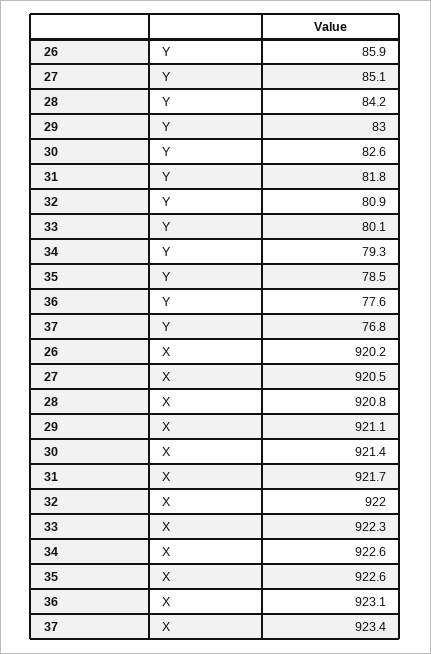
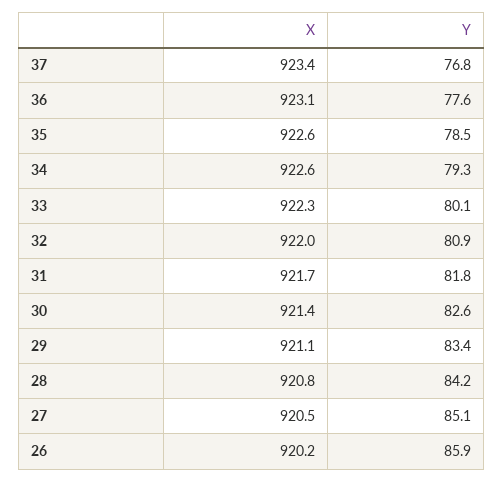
  {
    "26": {
      "Y": 85.9,
      "X": 920.2
    },
    "27": {
      "Y": 85.1,
      "X": 920.5
    },
    "28": {
      "Y": 84.2,
      "X": 920.8
    },
    "29": {
-     "Y": 83,
+     "Y": 83.4,
      "X": 921.1
    },
    "30": {
      "Y": 82.6,
      "X": 921.4
    },
    "31": {
      "Y": 81.8,
      "X": 921.7
    },
    "32": {
      "Y": 80.9,
      "X": 922
    },
    "33": {
      "Y": 80.1,
      "X": 922.3
    },
    "34": {
      "Y": 79.3,
      "X": 922.6
    },
    "35": {
      "Y": 78.5,
      "X": 922.6
    },
    "36": {
      "Y": 77.6,
      "X": 923.1
    },
    "37": {
      "Y": 76.8,
      "X": 923.4
    }
  }

